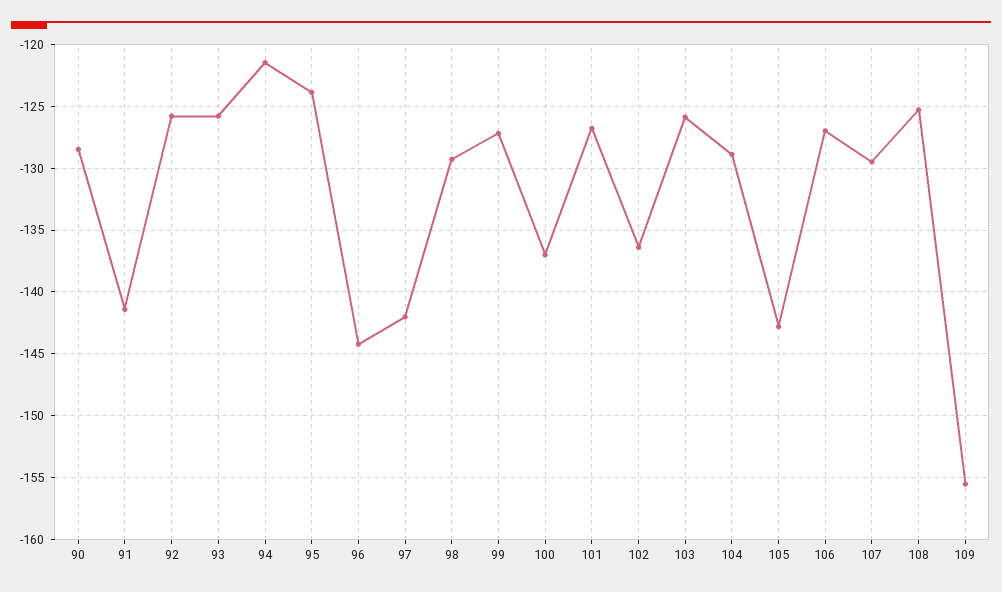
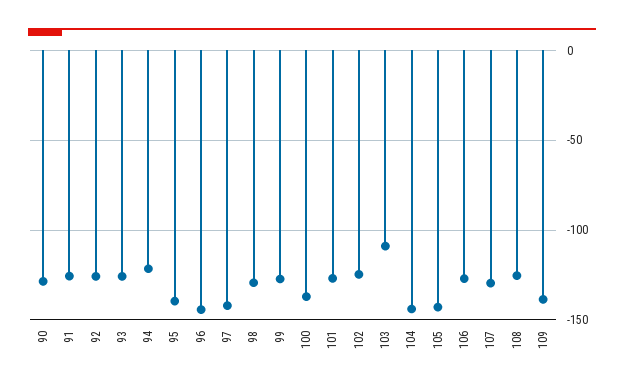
  {
    "90": -128.5,
-   "91": -141.5,
+   "91": -125,
    "92": -126,
    "93": -126,
    "94": -121.5,
-   "95": -124,
+   "95": -140,
    "96": -144,
    "97": -142,
    "98": -129.5,
    "99": -127,
    "100": -137,
    "101": -127,
-   "102": -136.5,
+   "102": -125,
-   "103": -126,
+   "103": -110,
-   "104": -129,
+   "104": -145,
    "105": -143,
    "106": -127,
    "107": -129.5,
    "108": -125.5,
-   "109": -155.5
+   "109": -140
  }

